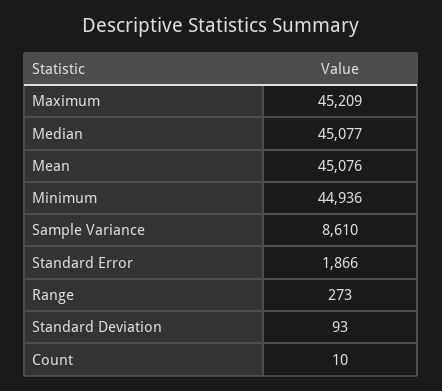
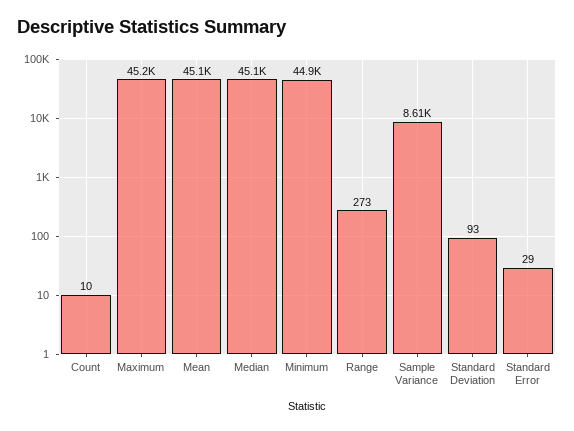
  {
    "Maximum": 45209,
    "Median": 45077,
    "Mean": 45076,
    "Minimum": 44936,
    "Sample Variance": 8610,
-   "Standard Error": 1866,
+   "Standard Error": 29,
    "Range": 273,
    "Standard Deviation": 93,
    "Count": 10
  }

